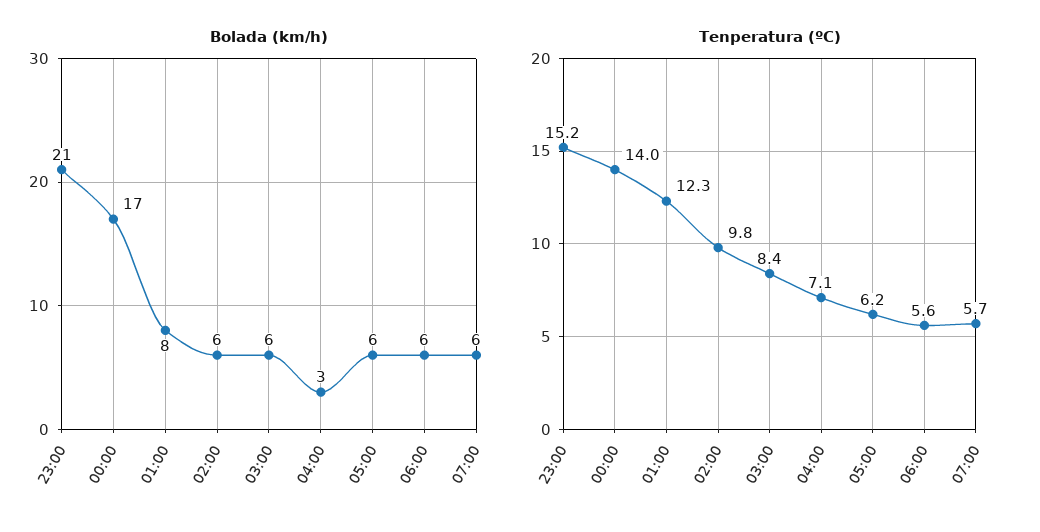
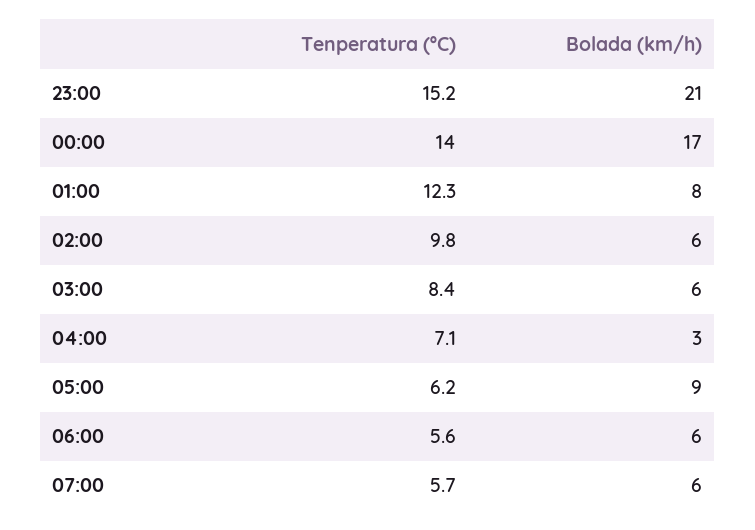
  {
    "Bolada (km/h)": {
      "23:00": 21,
      "00:00": 17,
      "01:00": 8,
      "02:00": 6,
      "03:00": 6,
      "04:00": 3,
-     "05:00": 6,
+     "05:00": 9,
      "06:00": 6,
      "07:00": 6
    },
    "Tenperatura (ºC)": {
      "23:00": 15.2,
      "00:00": 14,
      "01:00": 12.3,
      "02:00": 9.8,
      "03:00": 8.4,
      "04:00": 7.1,
      "05:00": 6.2,
      "06:00": 5.6,
      "07:00": 5.7
    }
  }

